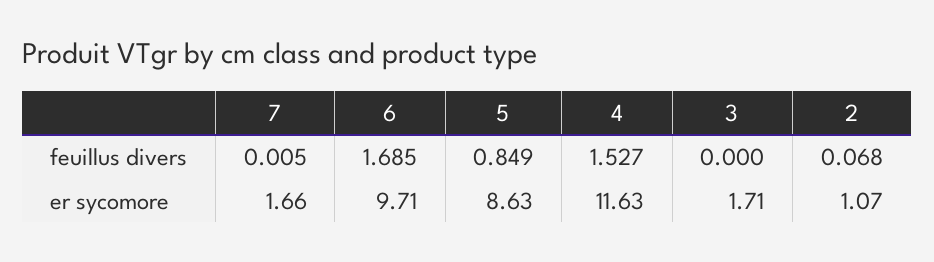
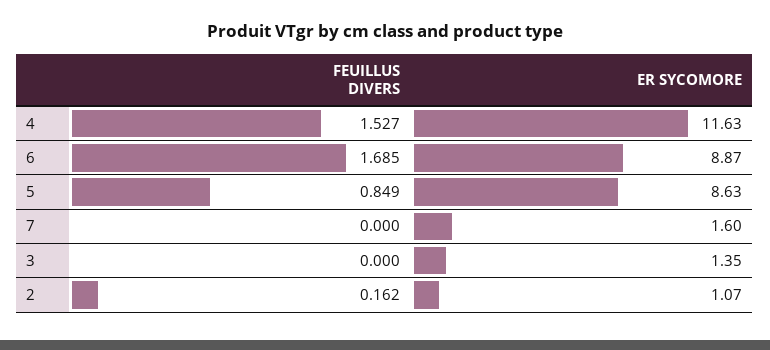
  {
    "7": {
-     "feuillus divers": 0.005,
+     "feuillus divers": 0,
-     "er sycomore": 1.66
+     "er sycomore": 1.6
    },
    "6": {
      "feuillus divers": 1.685,
-     "er sycomore": 9.71
+     "er sycomore": 8.87
    },
    "5": {
      "feuillus divers": 0.849,
      "er sycomore": 8.63
    },
    "4": {
      "feuillus divers": 1.527,
      "er sycomore": 11.63
    },
    "3": {
      "feuillus divers": 0,
-     "er sycomore": 1.71
+     "er sycomore": 1.35
    },
    "2": {
-     "feuillus divers": 0.068,
+     "feuillus divers": 0.162,
      "er sycomore": 1.07
    }
  }

